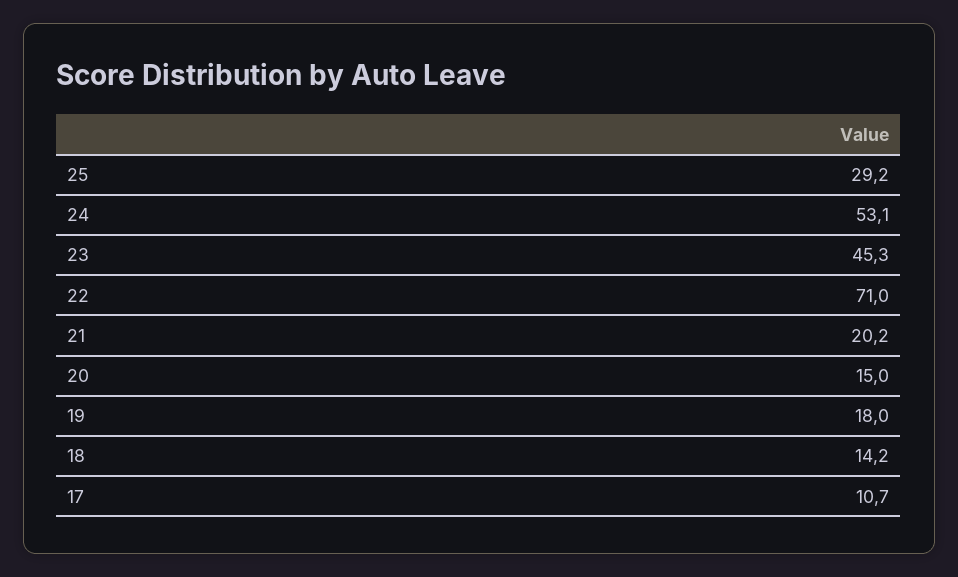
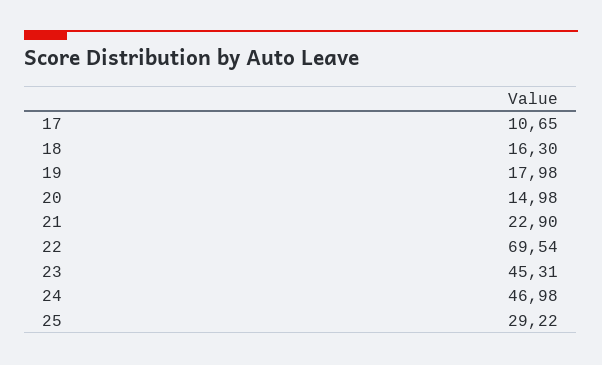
  {
    "25": 29.22,
-   "24": 53.1,
+   "24": 46.98,
    "23": 45.31,
-   "22": 71,
+   "22": 69.54,
-   "21": 20.2,
+   "21": 22.9,
    "20": 14.98,
    "19": 17.98,
-   "18": 14.2,
+   "18": 16.3,
    "17": 10.65
  }

